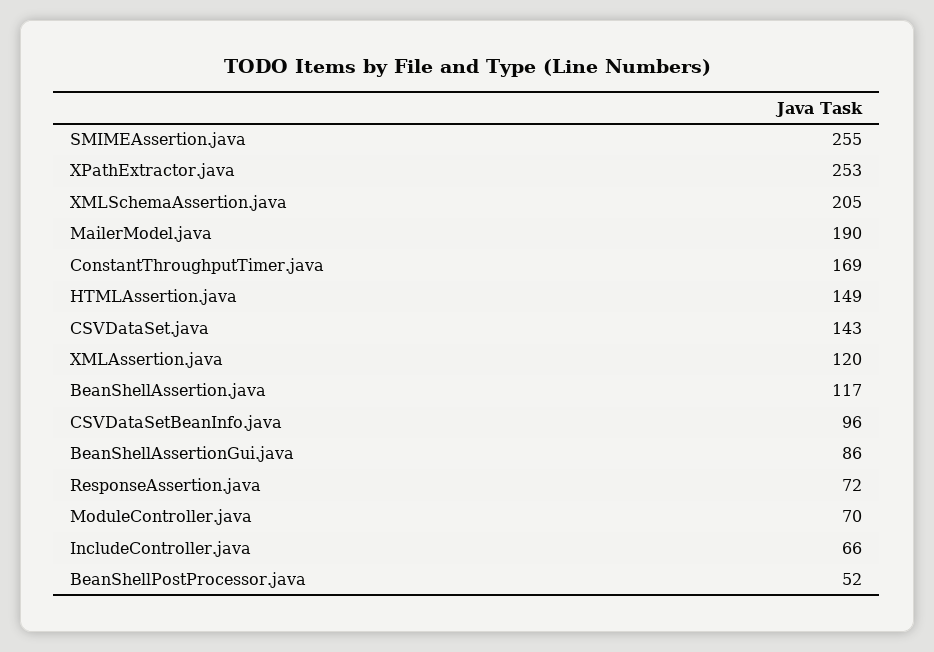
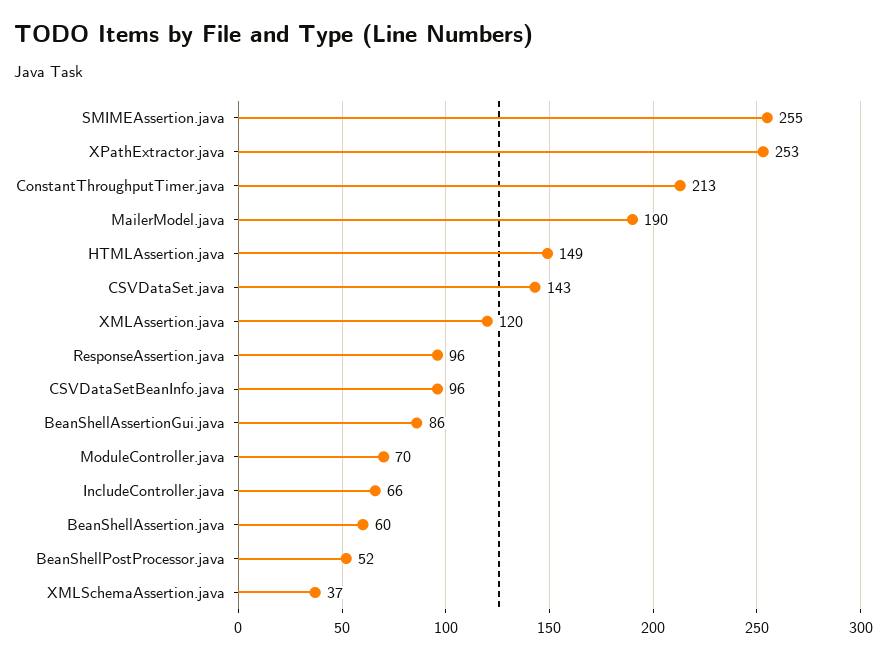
  {
    "SMIMEAssertion.java": 255,
    "XPathExtractor.java": 253,
-   "XMLSchemaAssertion.java": 205,
+   "XMLSchemaAssertion.java": 37,
    "MailerModel.java": 190,
-   "ConstantThroughputTimer.java": 169,
+   "ConstantThroughputTimer.java": 213,
    "HTMLAssertion.java": 149,
    "CSVDataSet.java": 143,
    "XMLAssertion.java": 120,
-   "BeanShellAssertion.java": 117,
+   "BeanShellAssertion.java": 60,
    "CSVDataSetBeanInfo.java": 96,
    "BeanShellAssertionGui.java": 86,
-   "ResponseAssertion.java": 72,
+   "ResponseAssertion.java": 96,
    "ModuleController.java": 70,
    "IncludeController.java": 66,
    "BeanShellPostProcessor.java": 52
  }

